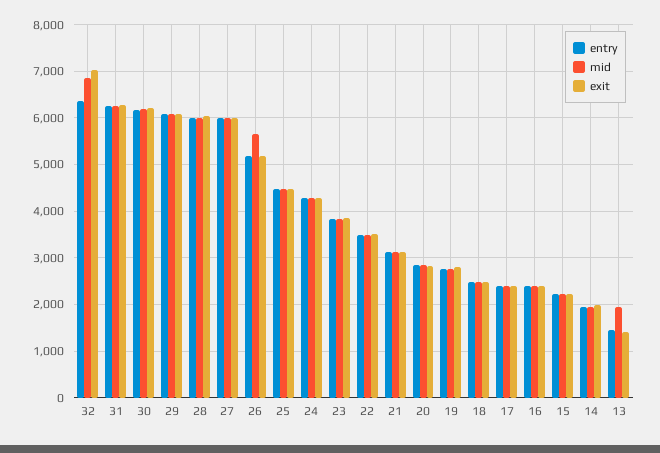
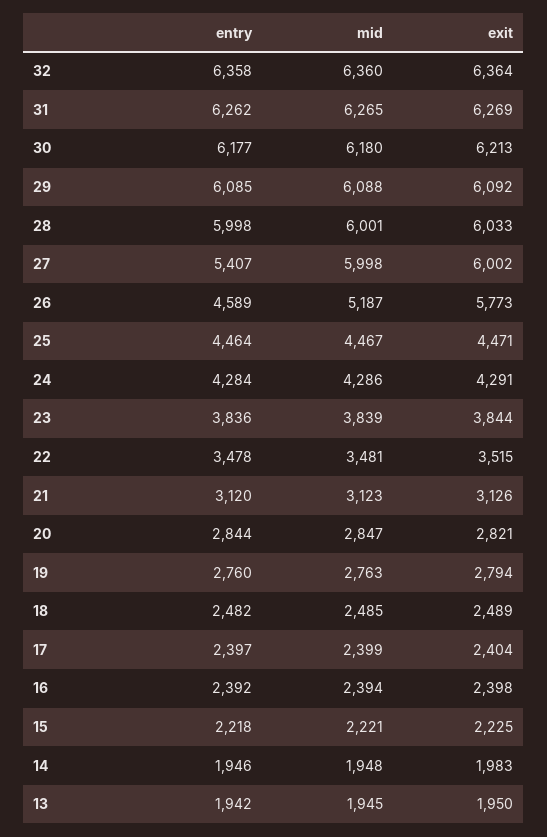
  {
    "entry": {
      "32": 6358,
      "31": 6262,
      "30": 6177,
      "29": 6085,
      "28": 5998,
-     "27": 6000,
+     "27": 5407,
-     "26": 5200,
+     "26": 4589,
      "25": 4464,
      "24": 4284,
      "23": 3836,
      "22": 3478,
      "21": 3120,
      "20": 2844,
      "19": 2760,
      "18": 2482,
      "17": 2397,
      "16": 2392,
      "15": 2218,
      "14": 1946,
-     "13": 1400
+     "13": 1942
    },
    "mid": {
-     "32": 6800,
+     "32": 6360,
      "31": 6265,
      "30": 6180,
      "29": 6088,
      "28": 6001,
      "27": 5998,
-     "26": 5600,
+     "26": 5187,
      "25": 4467,
      "24": 4286,
      "23": 3839,
      "22": 3481,
      "21": 3123,
      "20": 2847,
      "19": 2763,
      "18": 2485,
      "17": 2399,
      "16": 2394,
      "15": 2221,
      "14": 1948,
      "13": 1945
    },
    "exit": {
-     "32": 7000,
+     "32": 6364,
      "31": 6269,
      "30": 6213,
      "29": 6092,
      "28": 6033,
      "27": 6002,
-     "26": 5200,
+     "26": 5773,
      "25": 4471,
      "24": 4291,
      "23": 3844,
      "22": 3515,
      "21": 3126,
      "20": 2821,
      "19": 2794,
      "18": 2489,
      "17": 2404,
      "16": 2398,
      "15": 2225,
      "14": 1983,
-     "13": 1400
+     "13": 1950
    }
  }

